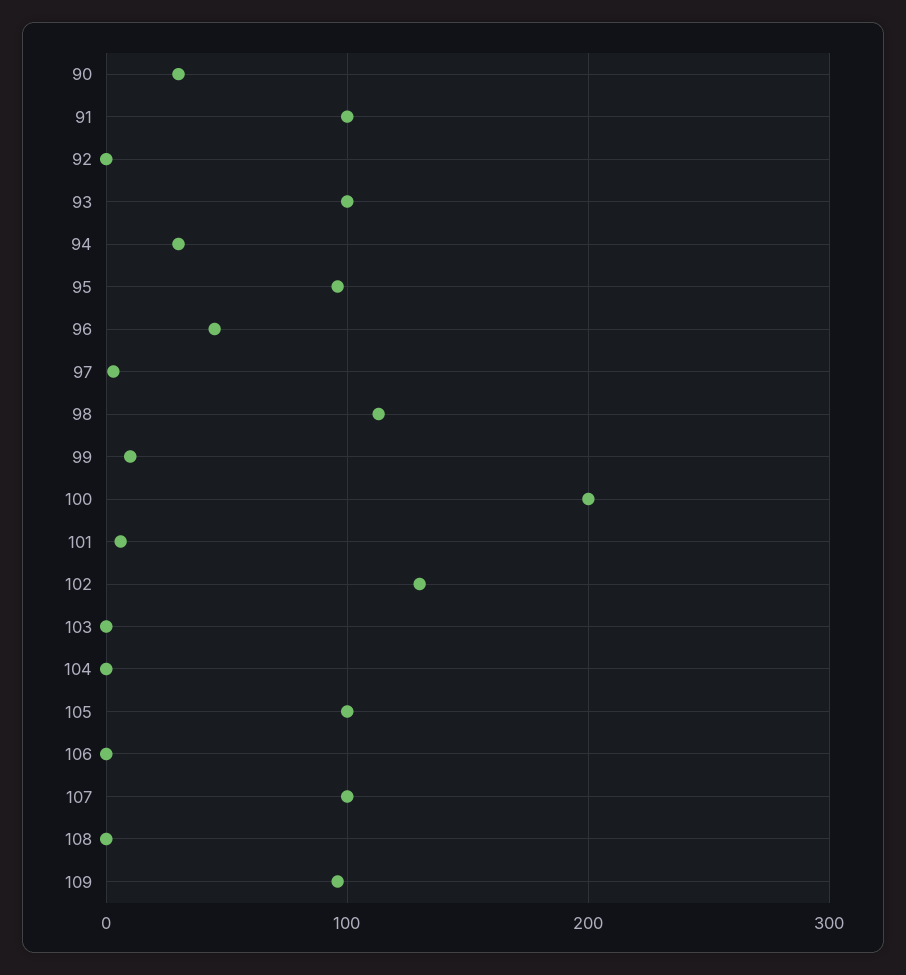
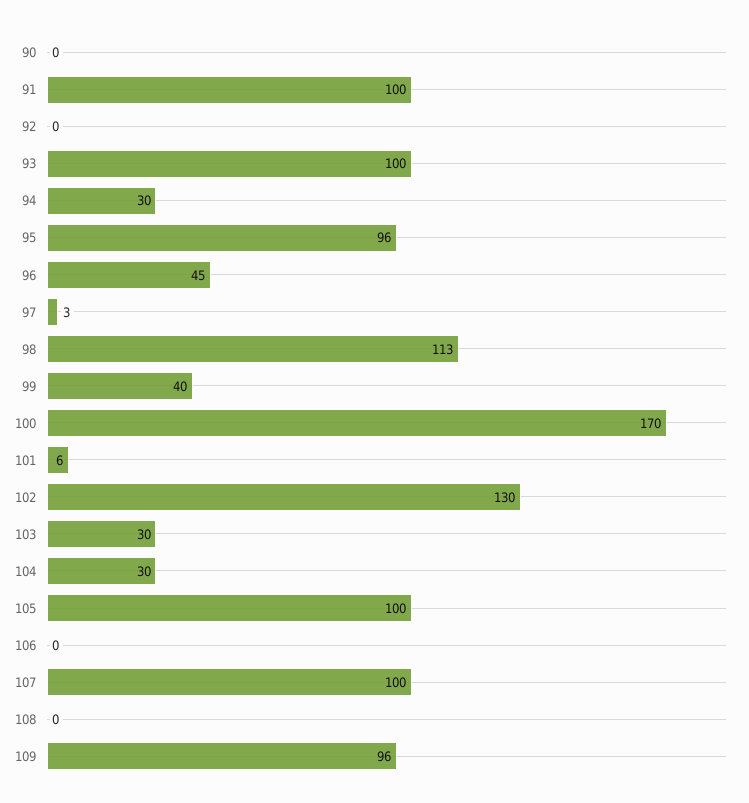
  {
-   "90": 30,
+   "90": 0,
    "91": 100,
    "92": 0,
    "93": 100,
    "94": 30,
    "95": 96,
    "96": 45,
    "97": 3,
    "98": 113,
-   "99": 10,
+   "99": 40,
-   "100": 200,
+   "100": 170,
    "101": 6,
    "102": 130,
-   "103": 0,
+   "103": 30,
-   "104": 0,
+   "104": 30,
    "105": 100,
    "106": 0,
    "107": 100,
    "108": 0,
    "109": 96
  }

